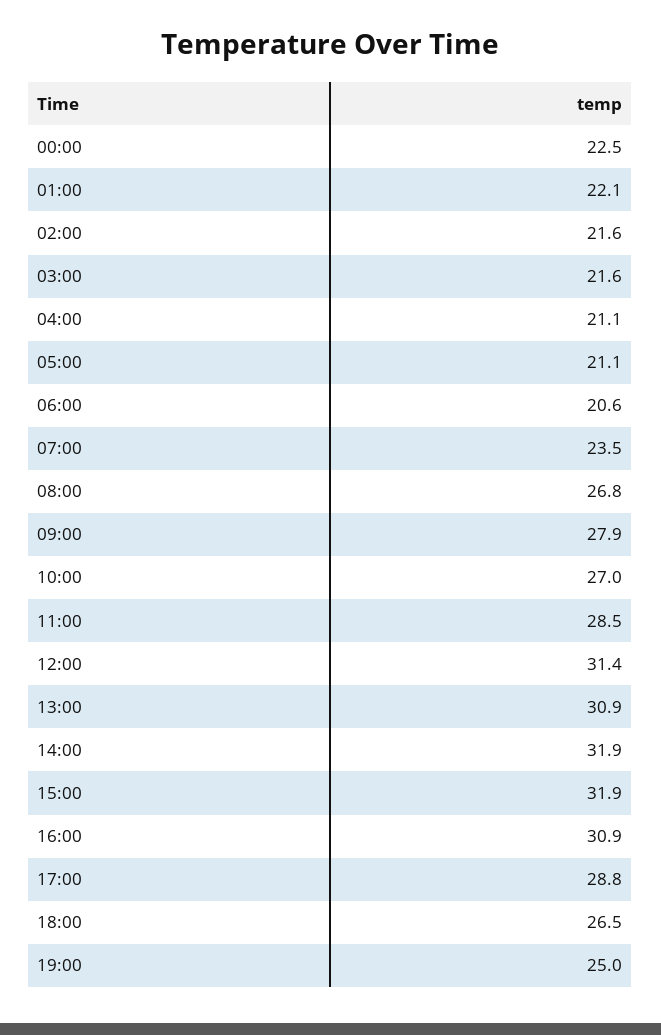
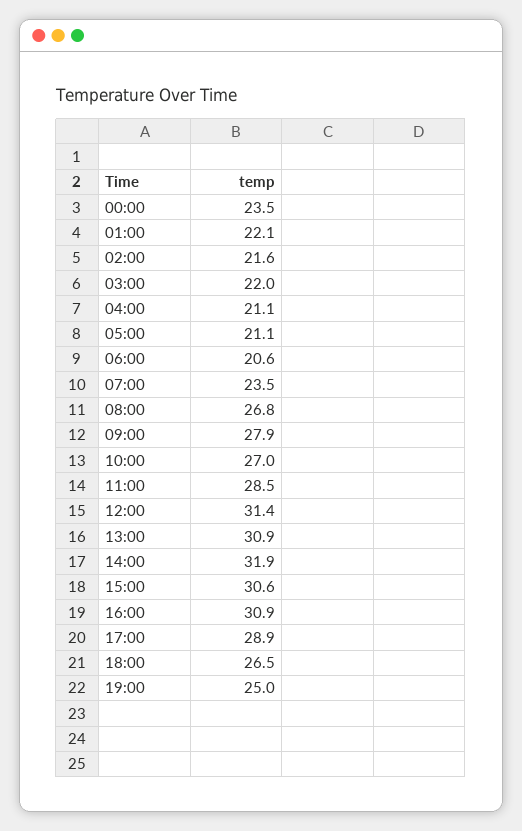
  {
-   "00:00": 22.5,
+   "00:00": 23.5,
    "01:00": 22.1,
    "02:00": 21.6,
-   "03:00": 21.6,
+   "03:00": 22,
    "04:00": 21.1,
    "05:00": 21.1,
    "06:00": 20.6,
    "07:00": 23.5,
    "08:00": 26.8,
    "09:00": 27.9,
    "10:00": 27,
    "11:00": 28.5,
    "12:00": 31.4,
    "13:00": 30.9,
    "14:00": 31.9,
-   "15:00": 31.9,
+   "15:00": 30.6,
    "16:00": 30.9,
-   "17:00": 28.8,
+   "17:00": 28.9,
    "18:00": 26.5,
    "19:00": 25
  }

